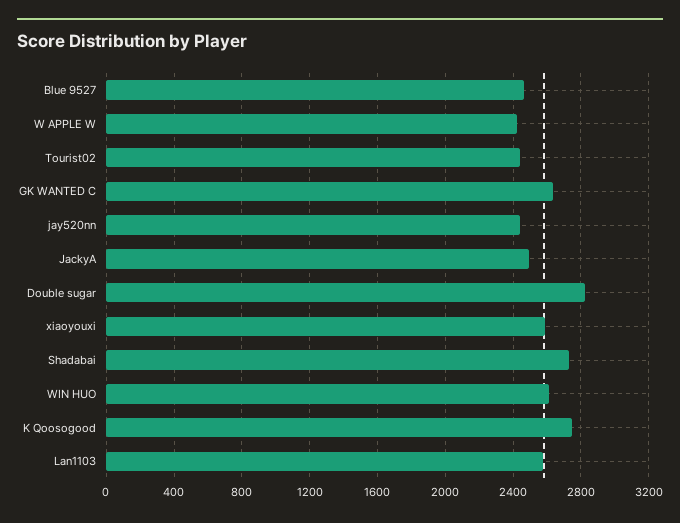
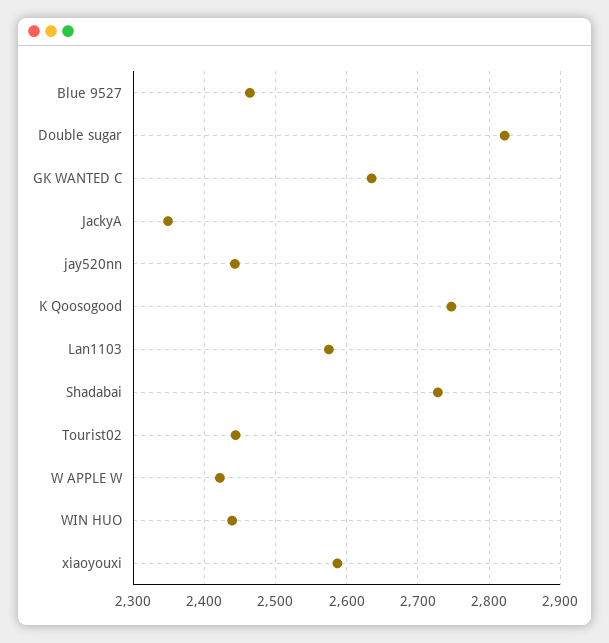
  {
    "Blue 9527": 2460,
    "W APPLE W": 2420,
    "Tourist02": 2440,
    "GK WANTED C": 2640,
    "jay520nn": 2440,
-   "JackyA": 2500,
+   "JackyA": 2350,
    "Double sugar": 2820,
    "xiaoyouxi": 2590,
    "Shadabai": 2730,
-   "WIN HUO": 2600,
+   "WIN HUO": 2440,
    "K Qoosogood": 2750,
    "Lan1103": 2580
  }

